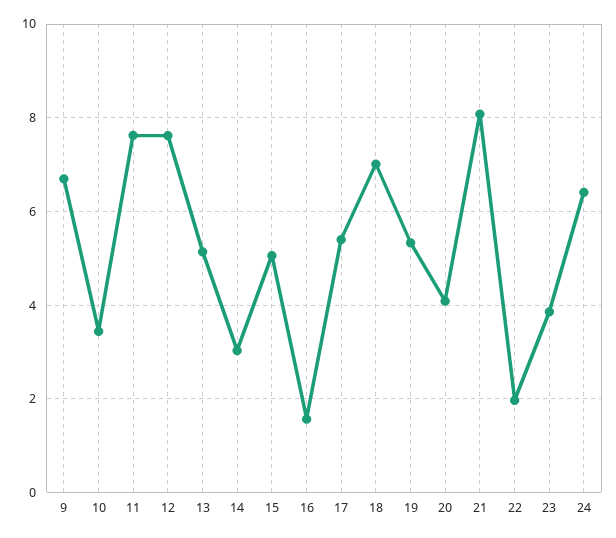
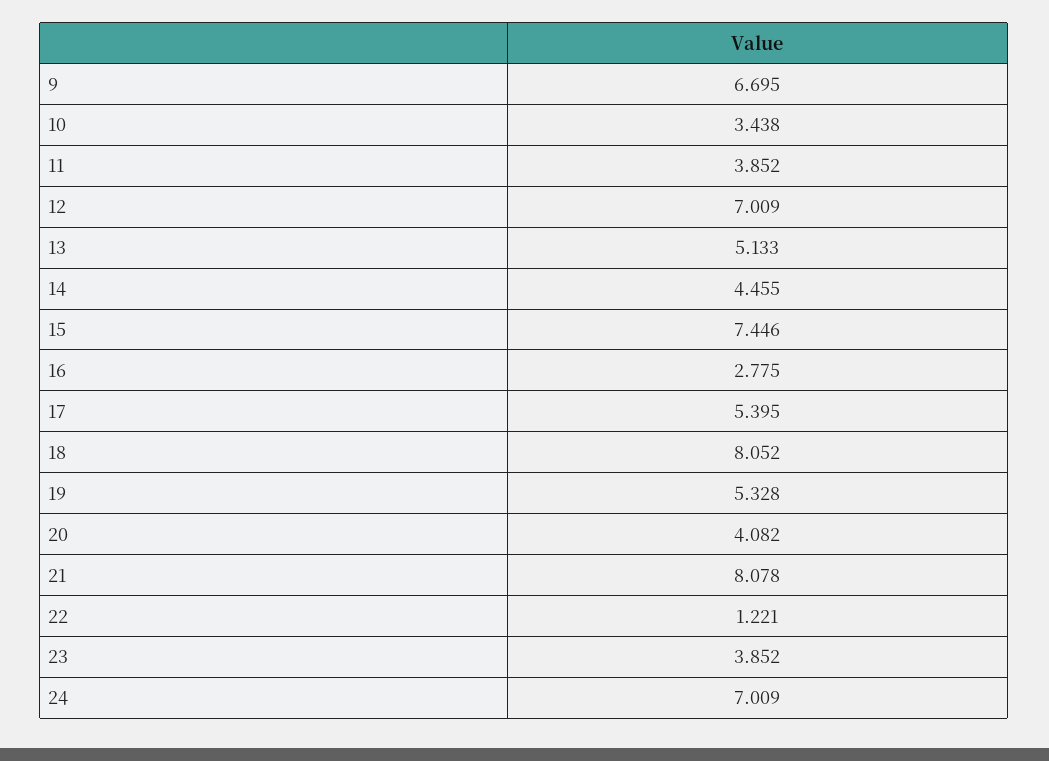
  {
    "9": 6.695,
    "10": 3.438,
-   "11": 7.6,
+   "11": 3.852,
-   "12": 7.6,
+   "12": 7.009,
    "13": 5.133,
-   "14": 3,
+   "14": 4.455,
-   "15": 5,
+   "15": 7.446,
-   "16": 1.6,
+   "16": 2.775,
    "17": 5.395,
-   "18": 7,
+   "18": 8.052,
    "19": 5.328,
    "20": 4.082,
    "21": 8.078,
-   "22": 2,
+   "22": 1.221,
    "23": 3.852,
-   "24": 6.4
+   "24": 7.009
  }

